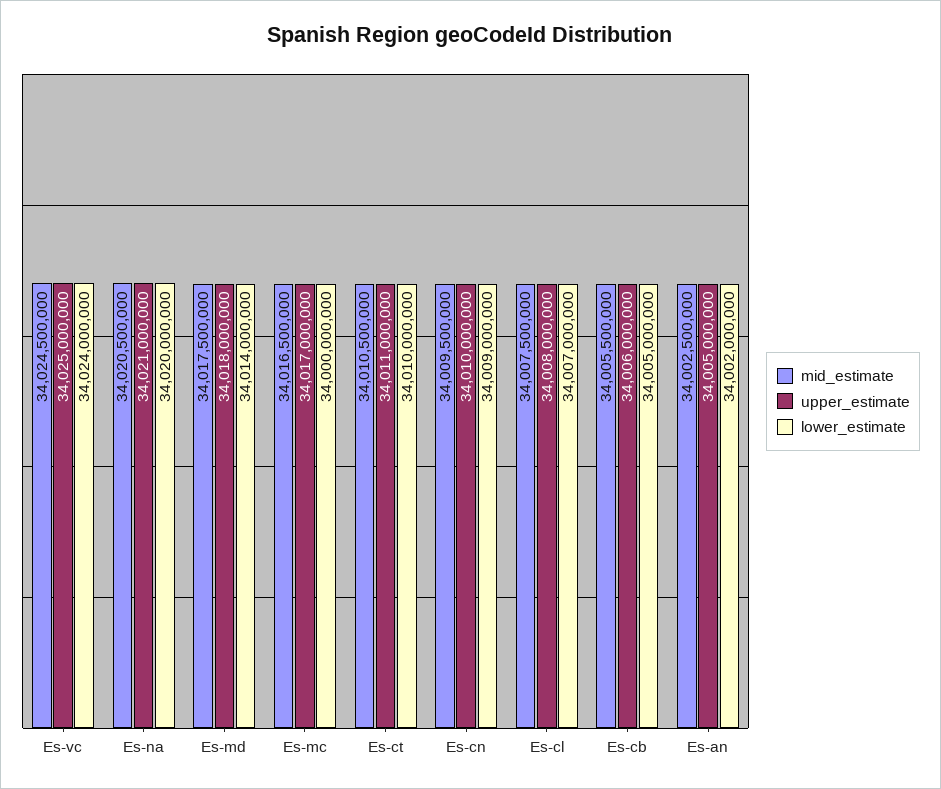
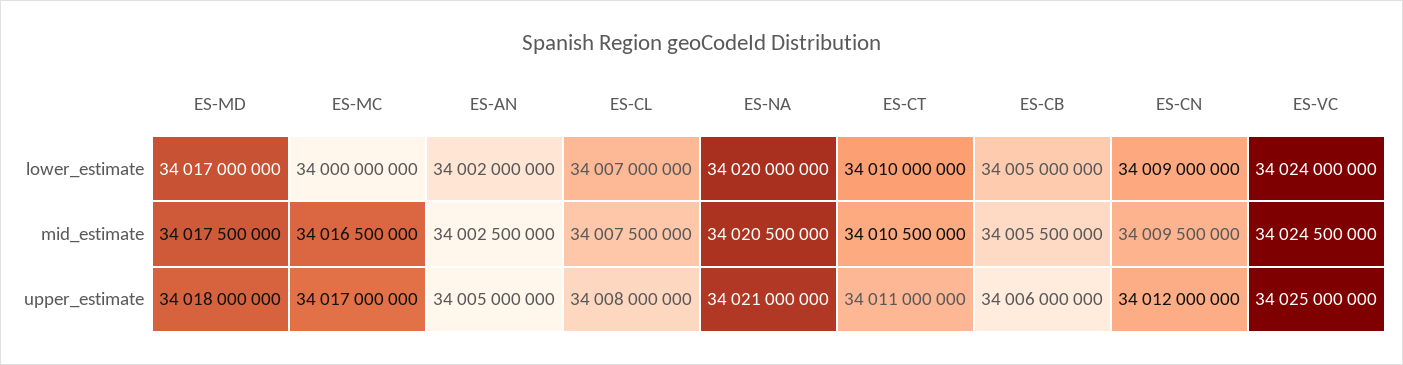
  {
    "mid_estimate": {
      "Es-vc": 34024500000,
      "Es-na": 34020500000,
      "Es-md": 34017500000,
      "Es-mc": 34016500000,
      "Es-ct": 34010500000,
      "Es-cn": 34009500000,
      "Es-cl": 34007500000,
      "Es-cb": 34005500000,
      "Es-an": 34002500000
    },
    "upper_estimate": {
      "Es-vc": 34025000000,
      "Es-na": 34021000000,
      "Es-md": 34018000000,
      "Es-mc": 34017000000,
      "Es-ct": 34011000000,
-     "Es-cn": 34010000000,
+     "Es-cn": 34012000000,
      "Es-cl": 34008000000,
      "Es-cb": 34006000000,
      "Es-an": 34005000000
    },
    "lower_estimate": {
      "Es-vc": 34024000000,
      "Es-na": 34020000000,
-     "Es-md": 34014000000,
+     "Es-md": 34017000000,
      "Es-mc": 34000000000,
      "Es-ct": 34010000000,
      "Es-cn": 34009000000,
      "Es-cl": 34007000000,
      "Es-cb": 34005000000,
      "Es-an": 34002000000
    }
  }

